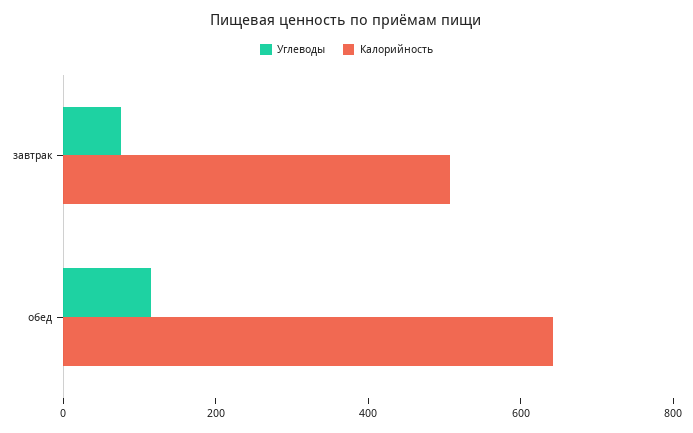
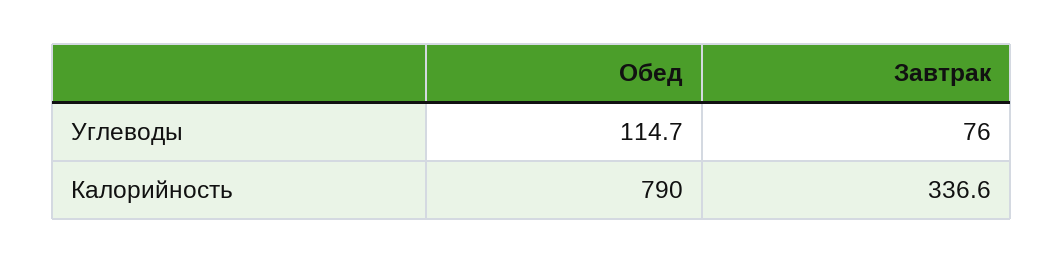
  {
    "Углеводы": {
      "завтрак": 76,
      "обед": 114.7
    },
    "Калорийность": {
-     "завтрак": 500,
+     "завтрак": 336.6,
-     "обед": 650
+     "обед": 790
    }
  }

